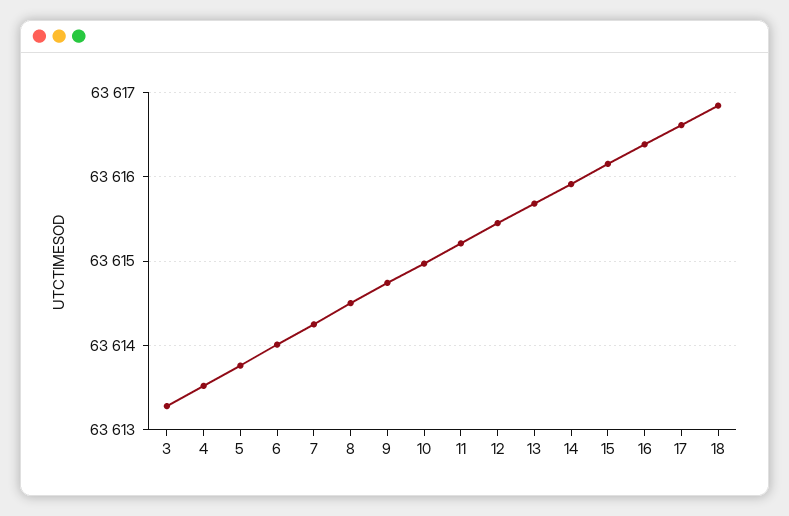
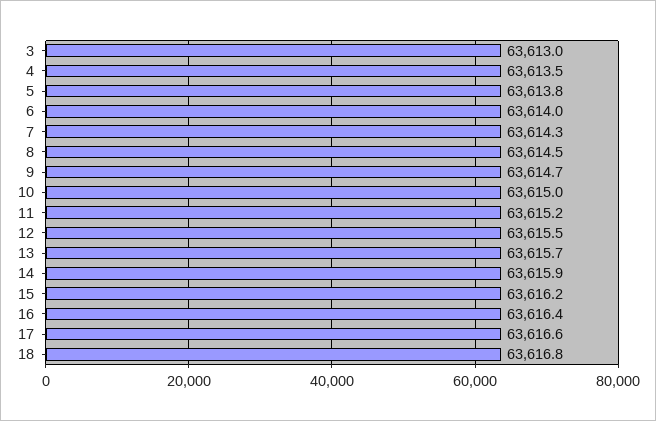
  {
-   "3": 63613.3,
+   "3": 63613,
    "4": 63613.5,
    "5": 63613.8,
    "6": 63614,
    "7": 63614.3,
    "8": 63614.5,
    "9": 63614.7,
    "10": 63615,
    "11": 63615.2,
    "12": 63615.5,
    "13": 63615.7,
    "14": 63615.9,
    "15": 63616.2,
    "16": 63616.4,
    "17": 63616.6,
    "18": 63616.8
  }

